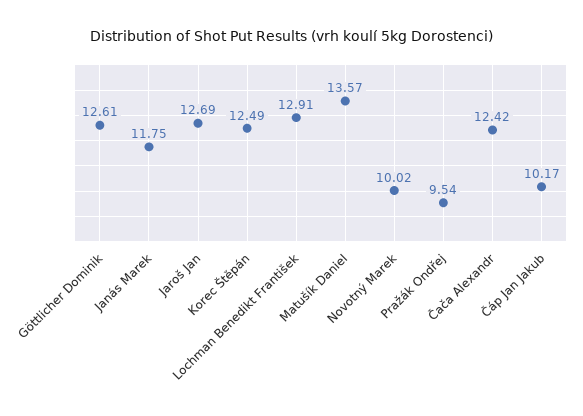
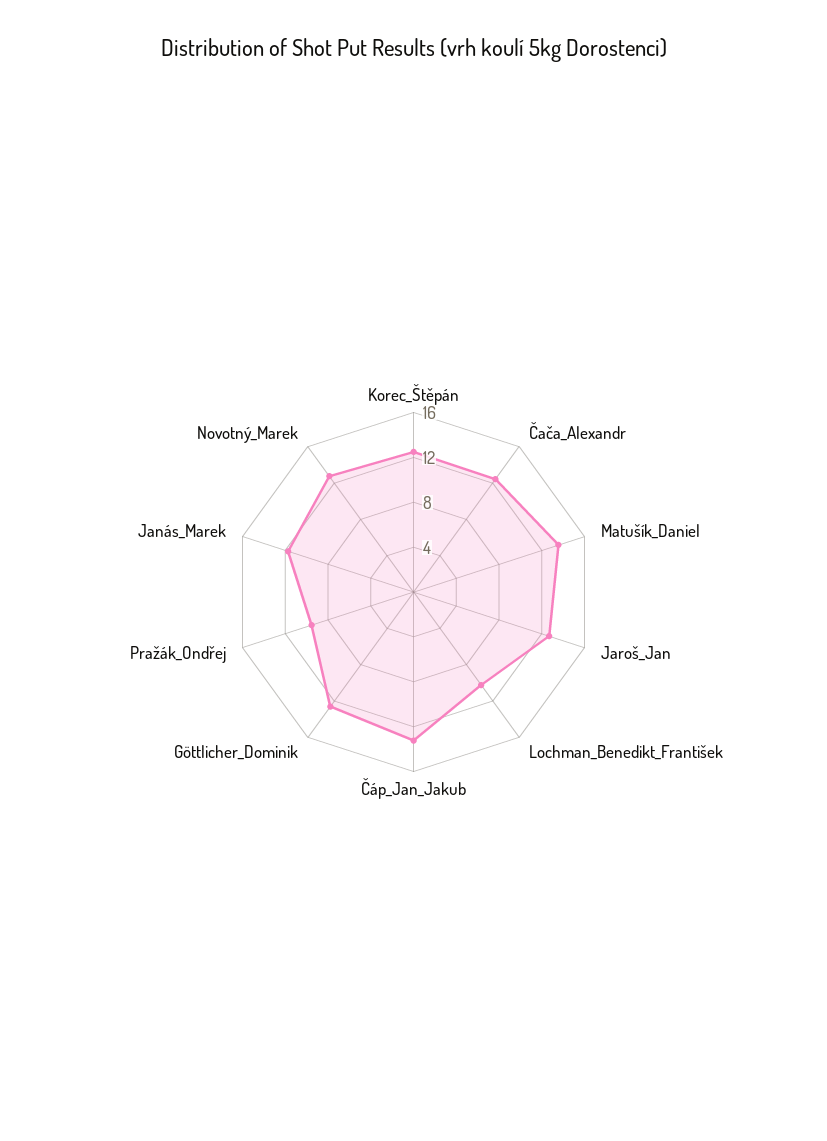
  {
    "Göttlicher Dominik": 12.61,
    "Janás Marek": 11.75,
    "Jaroš Jan": 12.69,
    "Korec Štěpán": 12.49,
-   "Lochman Benedikt František": 12.91,
+   "Lochman Benedikt František": 10,
    "Matušík Daniel": 13.57,
-   "Novotný Marek": 10.02,
+   "Novotný Marek": 13,
    "Pražák Ondřej": 9.54,
    "Čača Alexandr": 12.42,
-   "Čáp Jan Jakub": 10.17
+   "Čáp Jan Jakub": 13
  }

